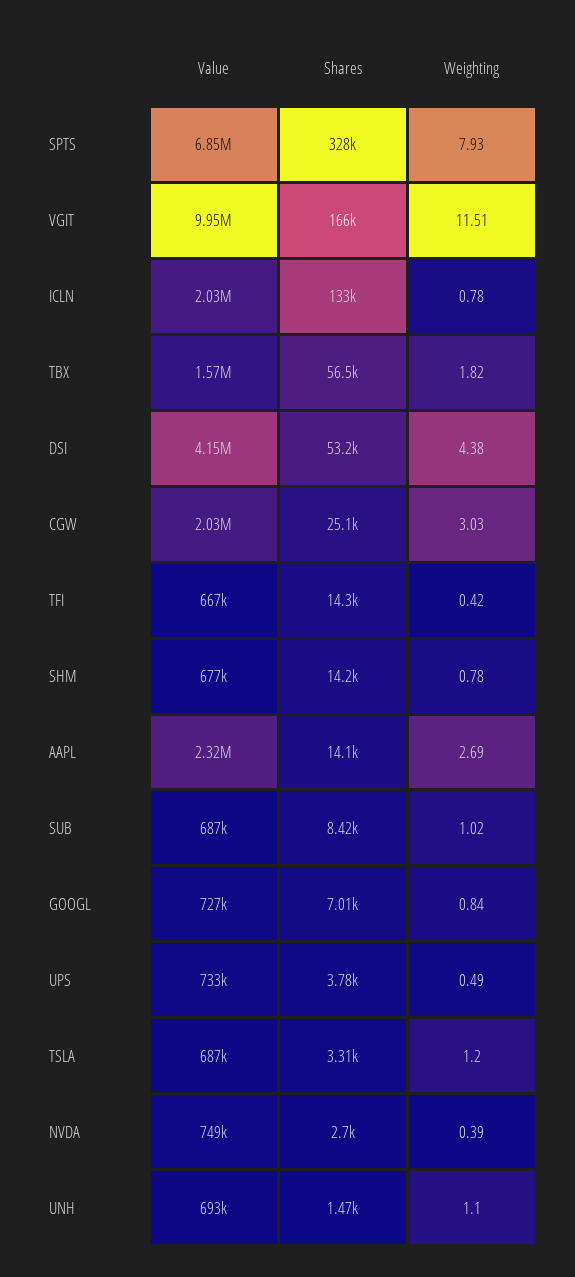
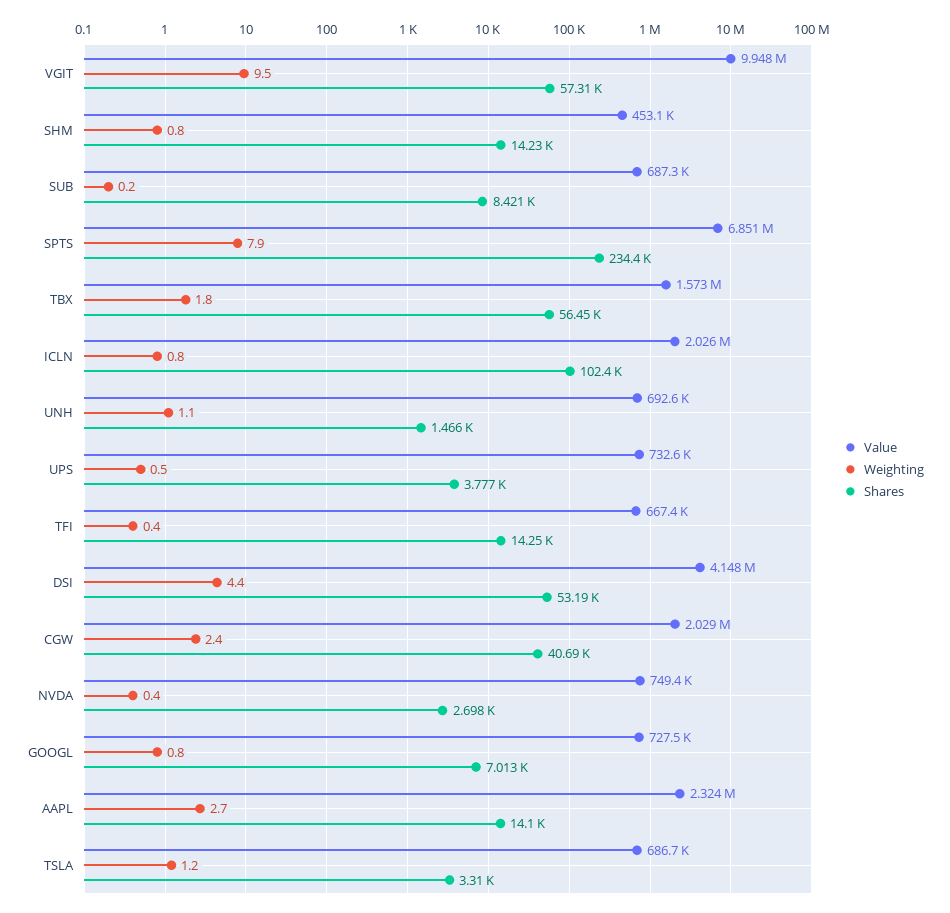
  {
    "Value": {
      "SPTS": 6851000,
      "VGIT": 9948000,
      "ICLN": 2026000,
      "TBX": 1573000,
      "DSI": 4148000,
      "CGW": 2029000,
      "TFI": 667400,
-     "SHM": 677000,
+     "SHM": 453100,
      "AAPL": 2324000,
      "SUB": 687300,
      "GOOGL": 727500,
      "UPS": 732600,
      "TSLA": 686700,
      "NVDA": 749400,
      "UNH": 692600
    },
    "Shares": {
-     "SPTS": 328000,
+     "SPTS": 234400,
-     "VGIT": 166000,
+     "VGIT": 57310,
-     "ICLN": 133000,
+     "ICLN": 102400,
      "TBX": 56450,
      "DSI": 53190,
-     "CGW": 25100,
+     "CGW": 40690,
      "TFI": 14250,
      "SHM": 14230,
      "AAPL": 14100,
      "SUB": 8421,
      "GOOGL": 7013,
      "UPS": 3777,
      "TSLA": 3310,
      "NVDA": 2698,
      "UNH": 1466
    },
    "Weighting": {
      "SPTS": 7.93,
-     "VGIT": 11.51,
+     "VGIT": 9.5,
      "ICLN": 0.78,
      "TBX": 1.82,
      "DSI": 4.38,
-     "CGW": 3.03,
+     "CGW": 2.4,
      "TFI": 0.42,
      "SHM": 0.78,
      "AAPL": 2.69,
-     "SUB": 1.02,
+     "SUB": 0.2,
      "GOOGL": 0.84,
      "UPS": 0.49,
      "TSLA": 1.2,
      "NVDA": 0.39,
      "UNH": 1.1
    }
  }

